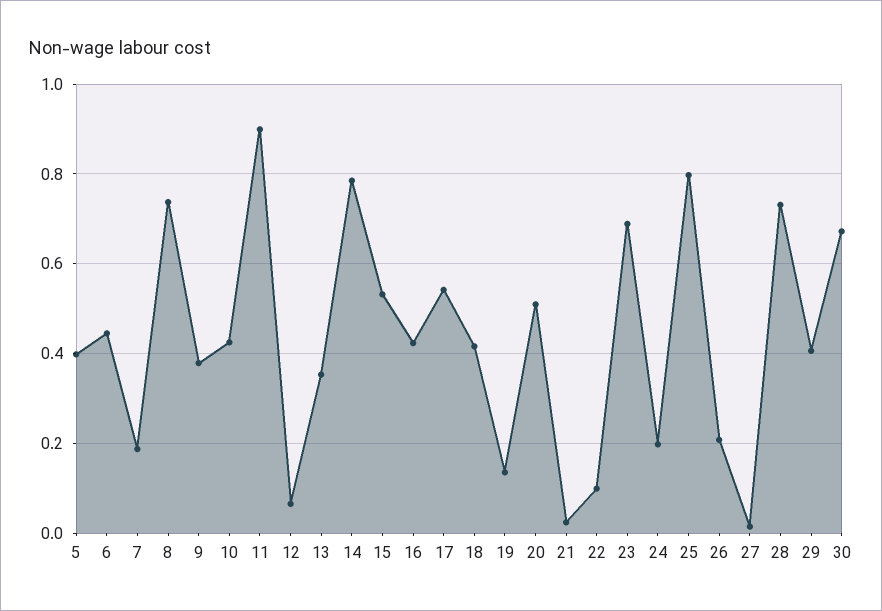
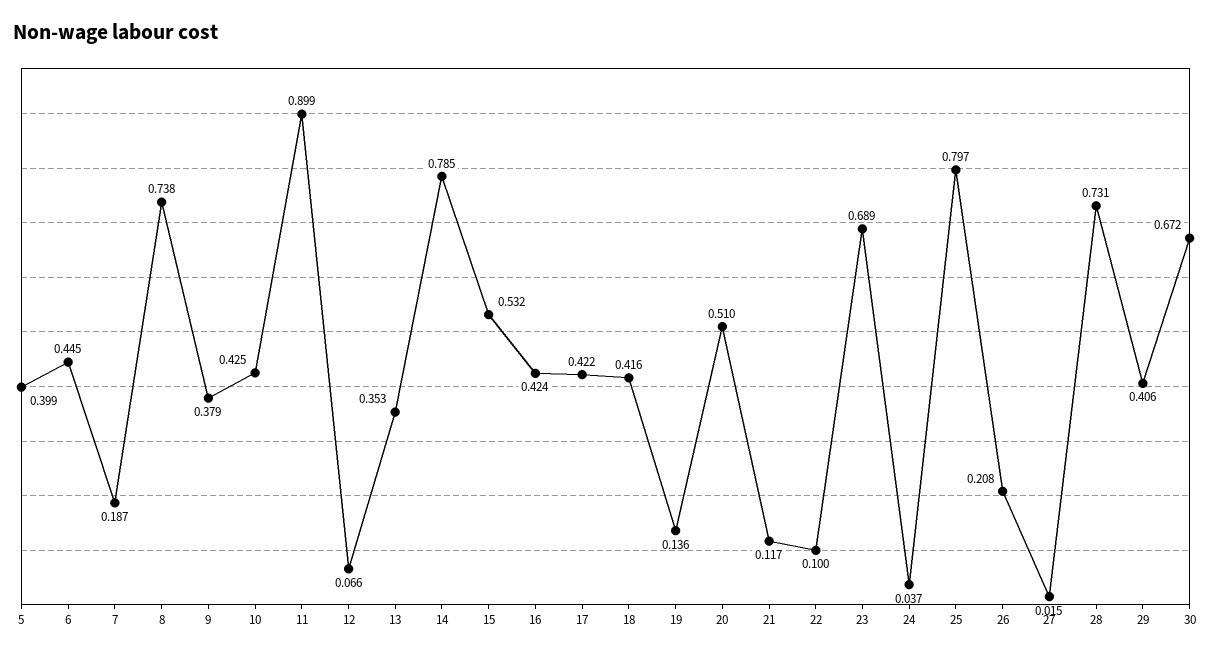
  {
    "5": 0.399,
    "6": 0.445,
    "7": 0.187,
    "8": 0.738,
    "9": 0.379,
    "10": 0.425,
    "11": 0.899,
    "12": 0.066,
    "13": 0.353,
    "14": 0.785,
    "15": 0.532,
    "16": 0.424,
-   "17": 0.54,
+   "17": 0.422,
    "18": 0.416,
    "19": 0.136,
    "20": 0.51,
-   "21": 0.02,
+   "21": 0.117,
    "22": 0.1,
    "23": 0.689,
-   "24": 0.2,
+   "24": 0.037,
    "25": 0.797,
    "26": 0.208,
    "27": 0.015,
    "28": 0.731,
    "29": 0.406,
    "30": 0.672
  }

